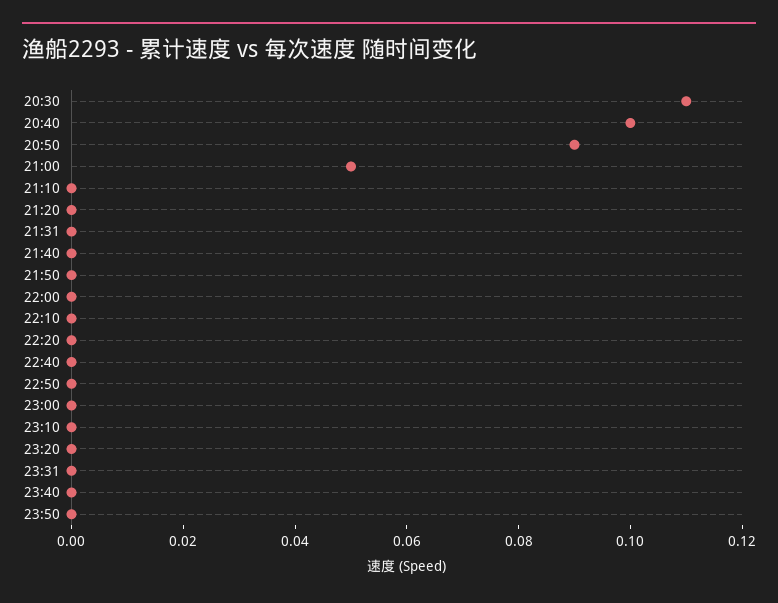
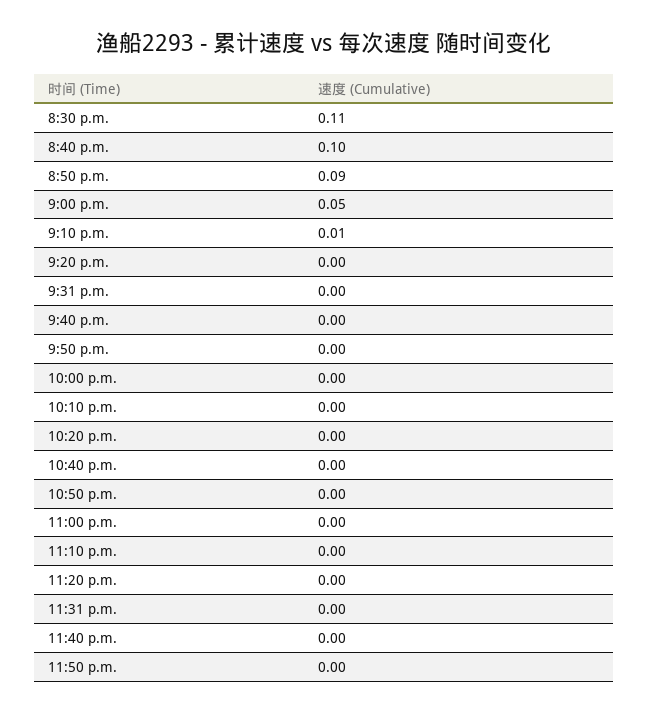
  {
    "20:30": 0.11,
    "20:40": 0.1,
    "20:50": 0.09,
    "21:00": 0.05,
-   "21:10": 0,
+   "21:10": 0.01,
    "21:20": 0,
    "21:31": 0,
    "21:40": 0,
    "21:50": 0,
    "22:00": 0,
    "22:10": 0,
    "22:20": 0,
    "22:40": 0,
    "22:50": 0,
    "23:00": 0,
    "23:10": 0,
    "23:20": 0,
    "23:31": 0,
    "23:40": 0,
    "23:50": 0
  }

